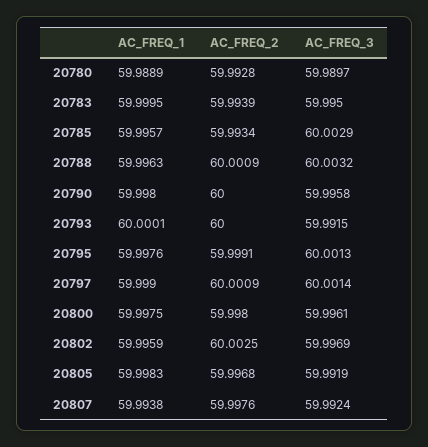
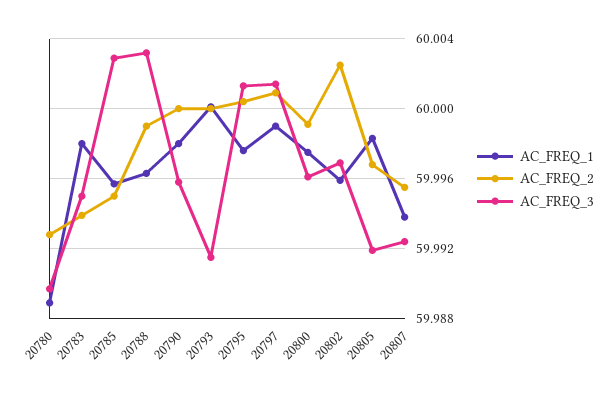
  {
    "AC_FREQ_1": {
      "20780": 59.9889,
-     "20783": 59.9995,
+     "20783": 59.998,
      "20785": 59.9957,
      "20788": 59.9963,
      "20790": 59.998,
      "20793": 60.0001,
      "20795": 59.9976,
      "20797": 59.999,
      "20800": 59.9975,
      "20802": 59.9959,
      "20805": 59.9983,
      "20807": 59.9938
    },
    "AC_FREQ_2": {
      "20780": 59.9928,
      "20783": 59.9939,
-     "20785": 59.9934,
+     "20785": 59.995,
-     "20788": 60.0009,
+     "20788": 59.999,
      "20790": 60,
      "20793": 60,
-     "20795": 59.9991,
+     "20795": 60.0005,
      "20797": 60.0009,
-     "20800": 59.998,
+     "20800": 59.999,
      "20802": 60.0025,
      "20805": 59.9968,
-     "20807": 59.9976
+     "20807": 59.9955
    },
    "AC_FREQ_3": {
      "20780": 59.9897,
      "20783": 59.995,
      "20785": 60.0029,
      "20788": 60.0032,
      "20790": 59.9958,
      "20793": 59.9915,
      "20795": 60.0013,
      "20797": 60.0014,
      "20800": 59.9961,
      "20802": 59.9969,
      "20805": 59.9919,
      "20807": 59.9924
    }
  }

